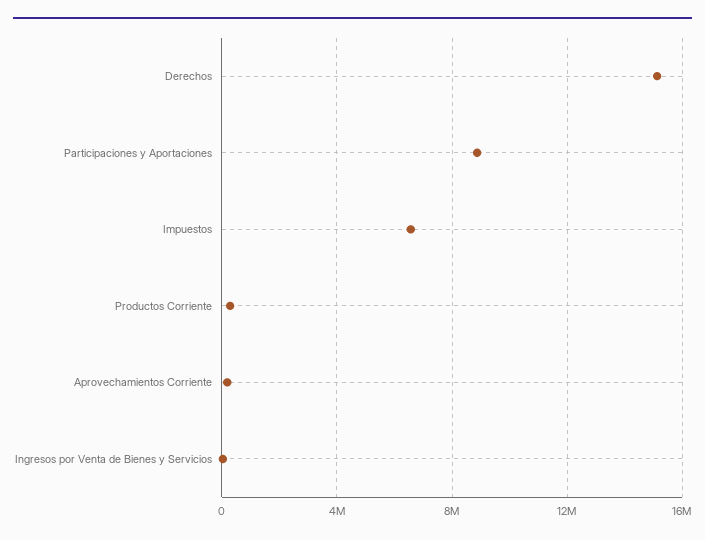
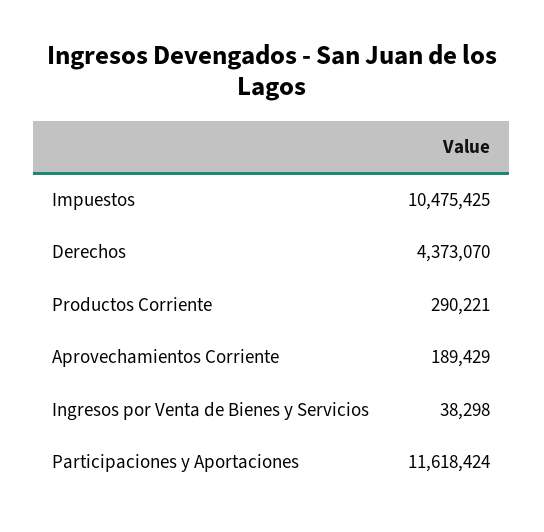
  {
-   "Derechos": 15000000,
+   "Derechos": 4373070,
-   "Participaciones y Aportaciones": 9000000,
+   "Participaciones y Aportaciones": 11618424,
-   "Impuestos": 6500000,
+   "Impuestos": 10475425,
    "Productos Corriente": 290221,
    "Aprovechamientos Corriente": 189429,
    "Ingresos por Venta de Bienes y Servicios": 38298
  }

